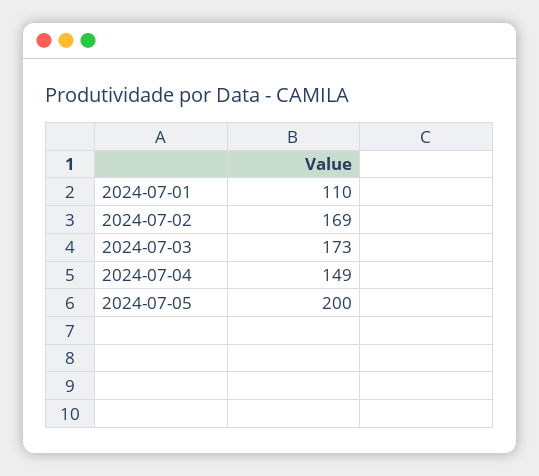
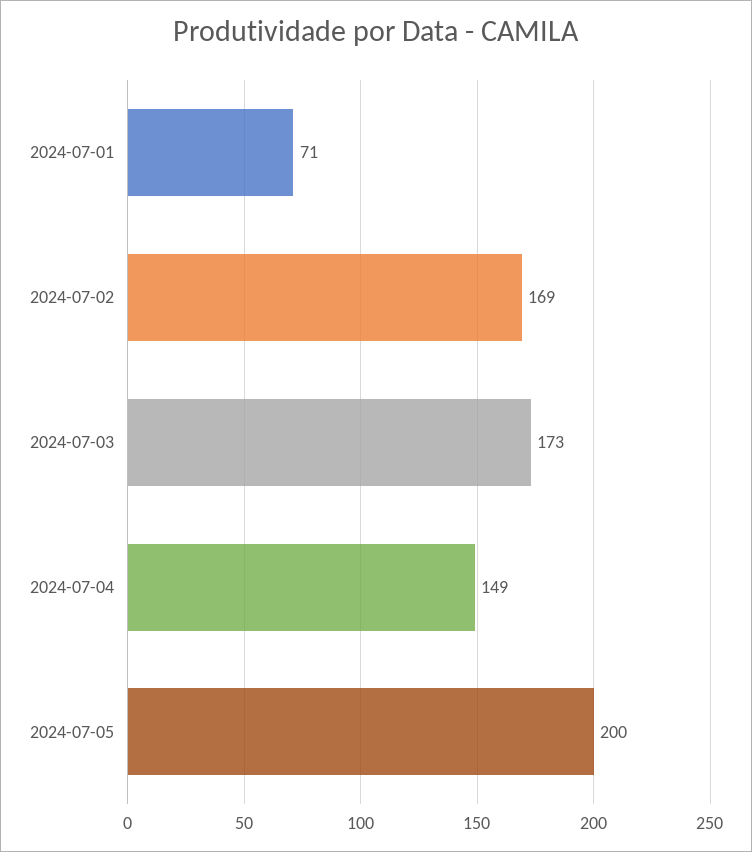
  {
-   "2024-07-01": 110,
+   "2024-07-01": 71,
    "2024-07-02": 169,
    "2024-07-03": 173,
    "2024-07-04": 149,
    "2024-07-05": 200
  }

